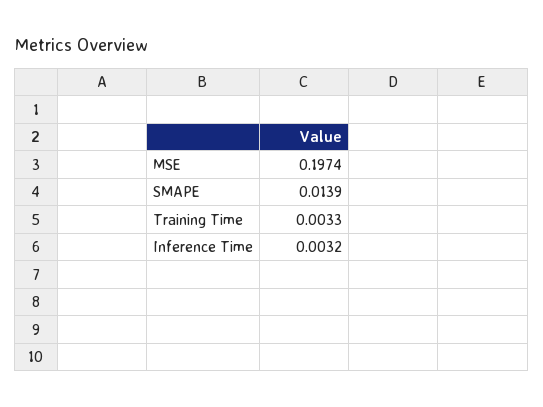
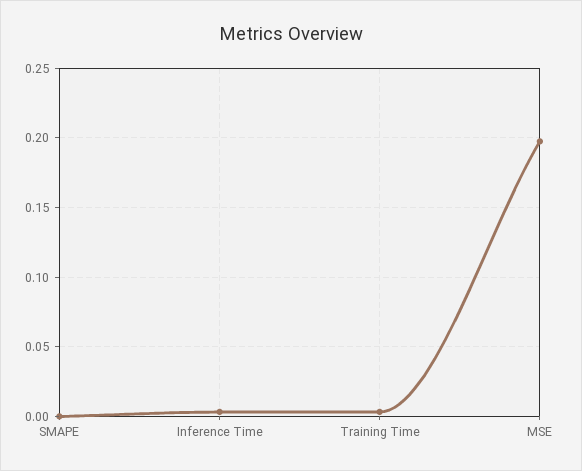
  {
    "MSE": 0.1974,
-   "SMAPE": 0.0139,
+   "SMAPE": 0,
    "Training Time": 0.0033,
    "Inference Time": 0.0032
  }

